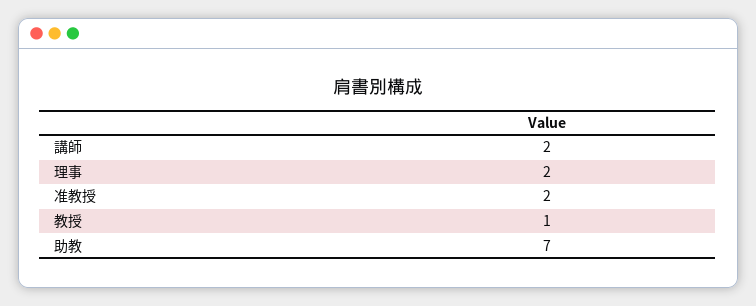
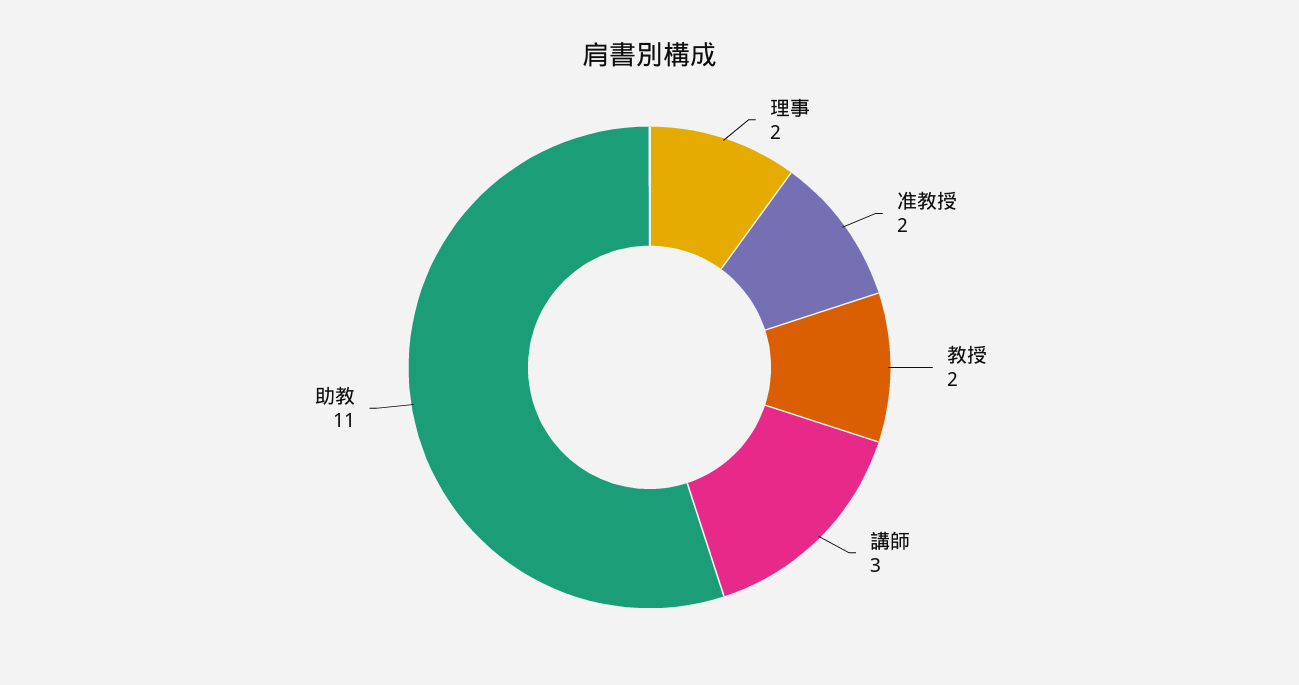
  {
-   "講師": 2,
+   "講師": 3,
    "理事": 2,
    "准教授": 2,
-   "教授": 1,
+   "教授": 2,
-   "助教": 7
+   "助教": 11
  }

